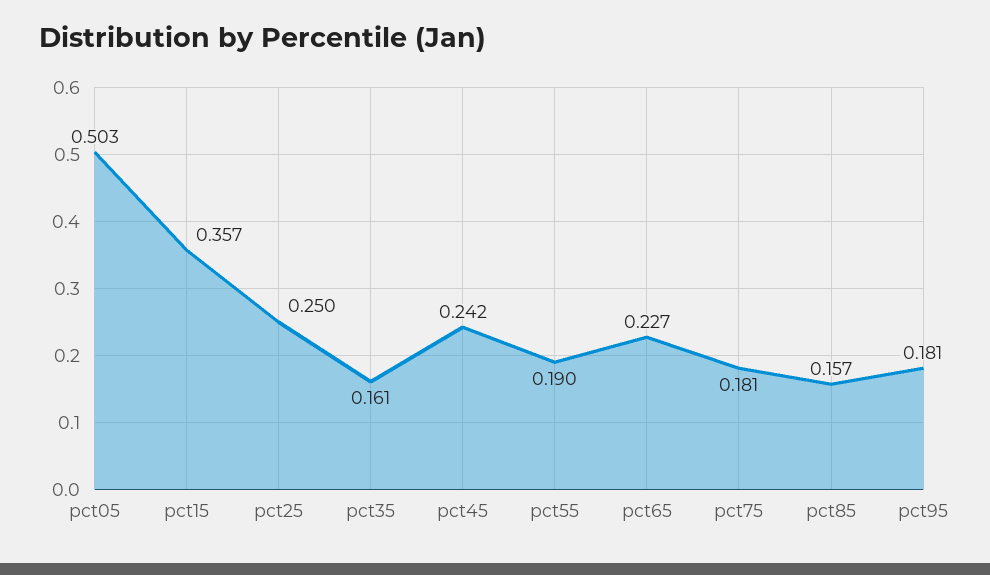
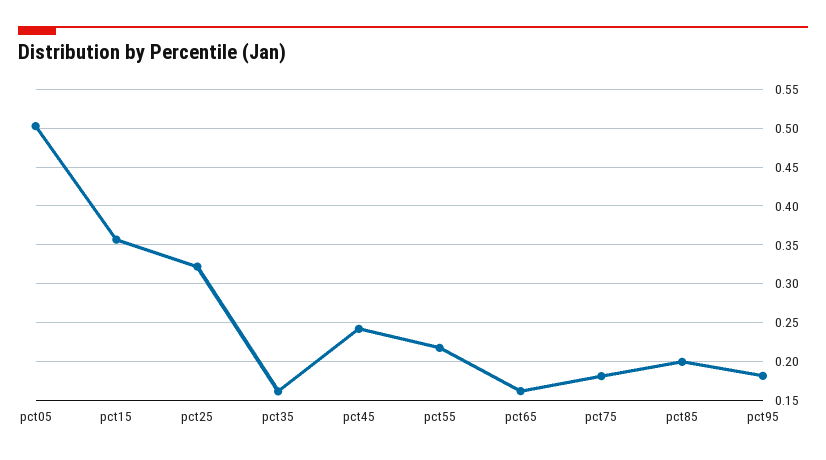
  {
    "pct05": 0.503,
    "pct15": 0.357,
-   "pct25": 0.25,
+   "pct25": 0.32,
    "pct35": 0.161,
    "pct45": 0.242,
-   "pct55": 0.19,
+   "pct55": 0.22,
-   "pct65": 0.227,
+   "pct65": 0.16,
    "pct75": 0.181,
-   "pct85": 0.157,
+   "pct85": 0.2,
    "pct95": 0.181
  }

